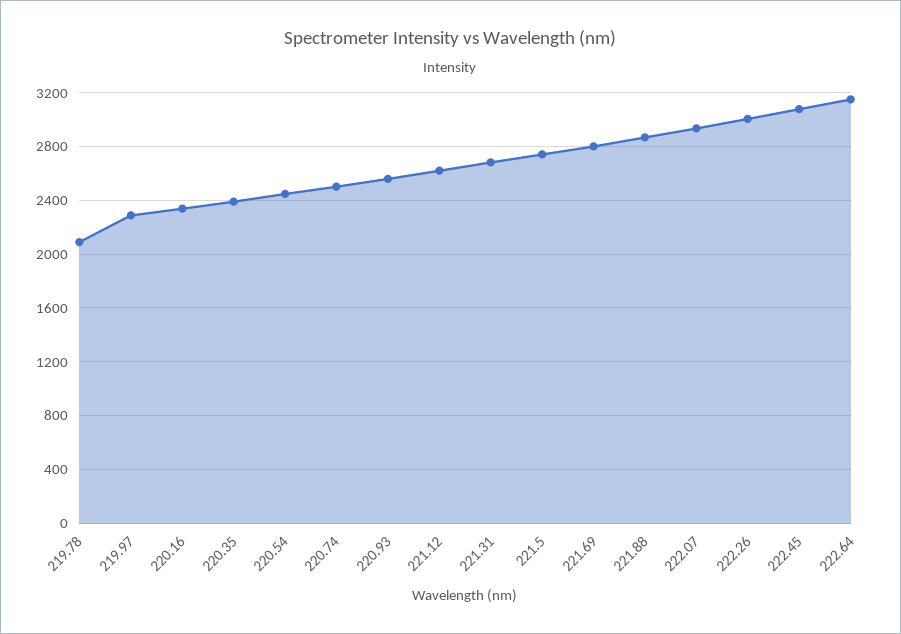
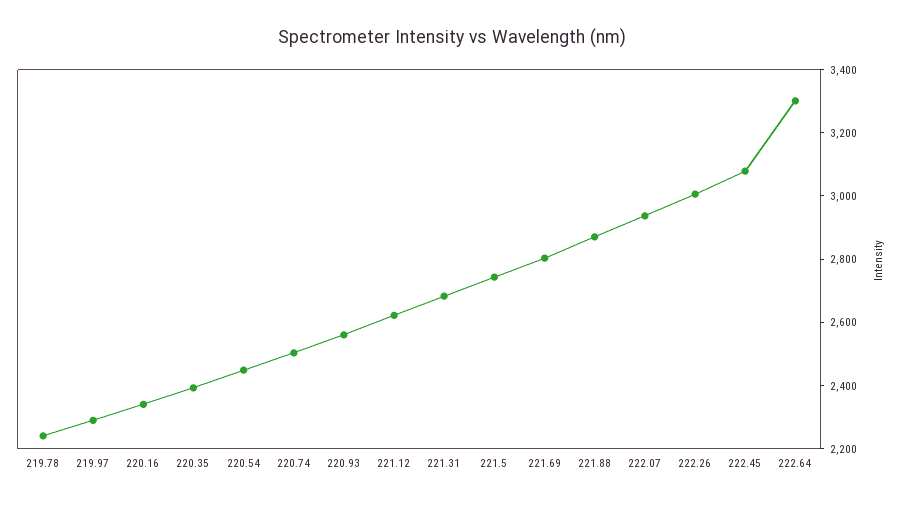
  {
-   "219.78": 2100,
+   "219.78": 2250,
    "219.97": 2300,
    "220.16": 2350,
    "220.35": 2400,
    "220.54": 2450,
    "220.74": 2500,
    "220.93": 2550,
    "221.12": 2600,
    "221.31": 2700,
    "221.5": 2750,
    "221.69": 2800,
    "221.88": 2850,
    "222.07": 2950,
    "222.26": 3000,
    "222.45": 3100,
-   "222.64": 3150
+   "222.64": 3300
  }

